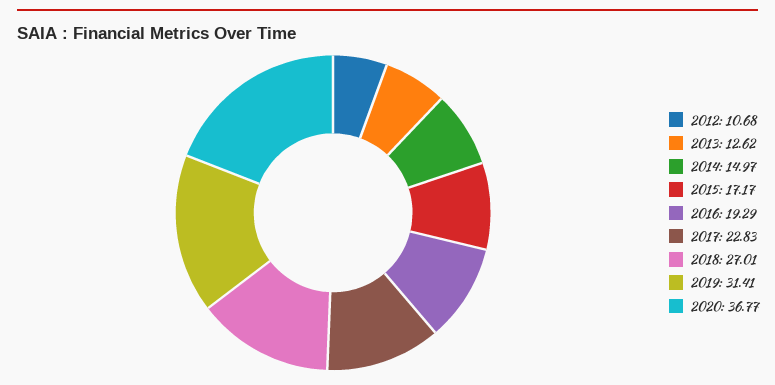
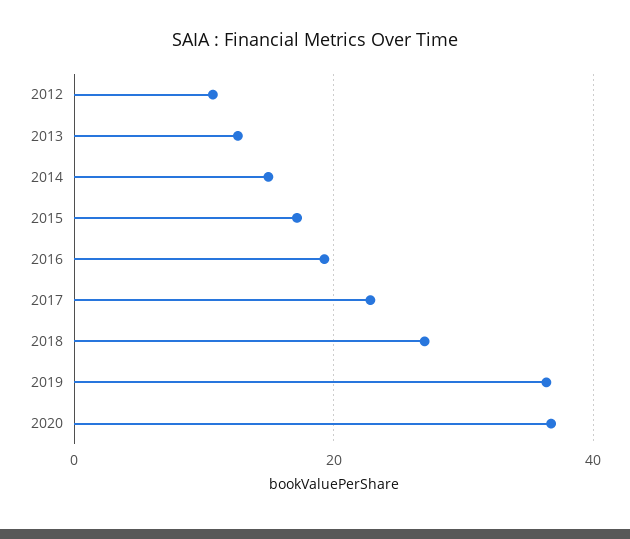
  {
    "2012": 10.68,
    "2013": 12.62,
    "2014": 14.97,
    "2015": 17.17,
    "2016": 19.29,
    "2017": 22.83,
    "2018": 27.01,
-   "2019": 31.41,
+   "2019": 36,
    "2020": 36.77
  }

